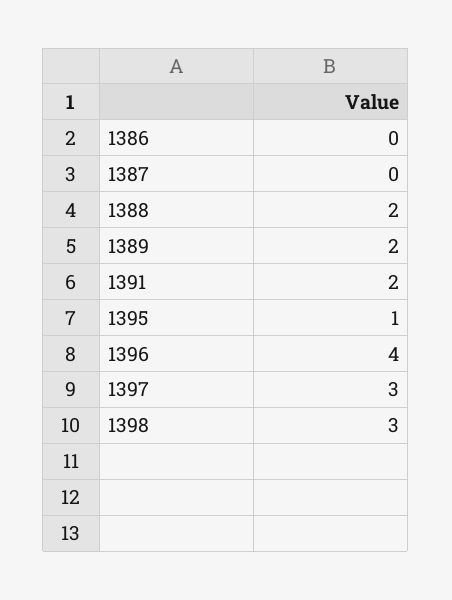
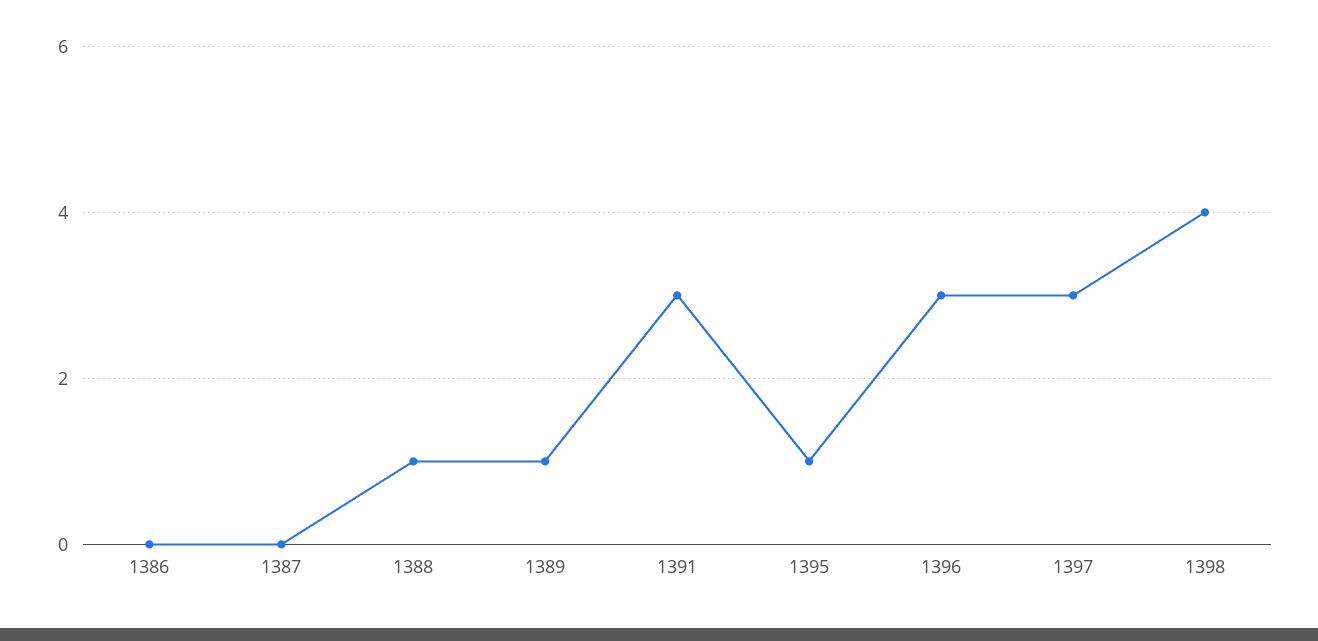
  {
    "1386": 0,
    "1387": 0,
-   "1388": 2,
+   "1388": 1,
-   "1389": 2,
+   "1389": 1,
-   "1391": 2,
+   "1391": 3,
    "1395": 1,
-   "1396": 4,
+   "1396": 3,
    "1397": 3,
-   "1398": 3
+   "1398": 4
  }

